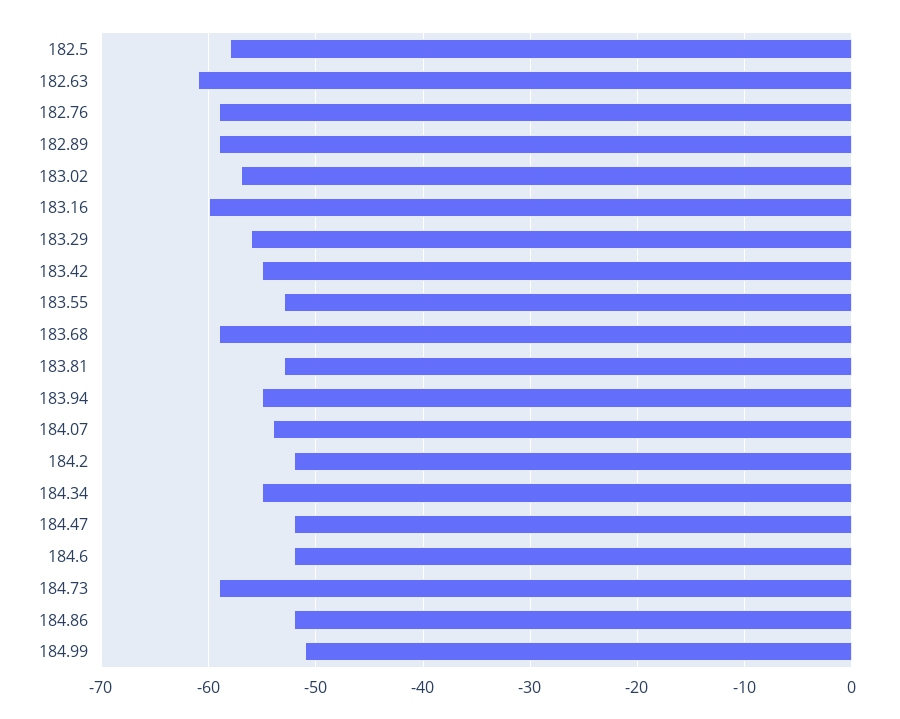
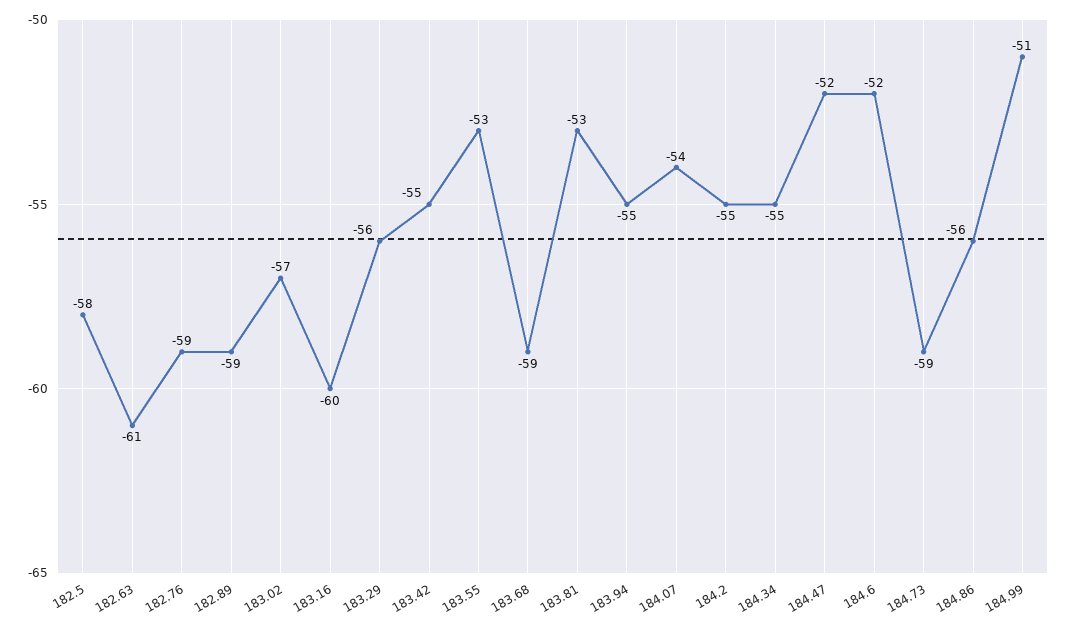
  {
    "182.5": -58,
    "182.63": -61,
    "182.76": -59,
    "182.89": -59,
    "183.02": -57,
    "183.16": -60,
    "183.29": -56,
    "183.42": -55,
    "183.55": -53,
    "183.68": -59,
    "183.81": -53,
    "183.94": -55,
    "184.07": -54,
-   "184.2": -52,
+   "184.2": -55,
    "184.34": -55,
    "184.47": -52,
    "184.6": -52,
    "184.73": -59,
-   "184.86": -52,
+   "184.86": -56,
    "184.99": -51
  }

